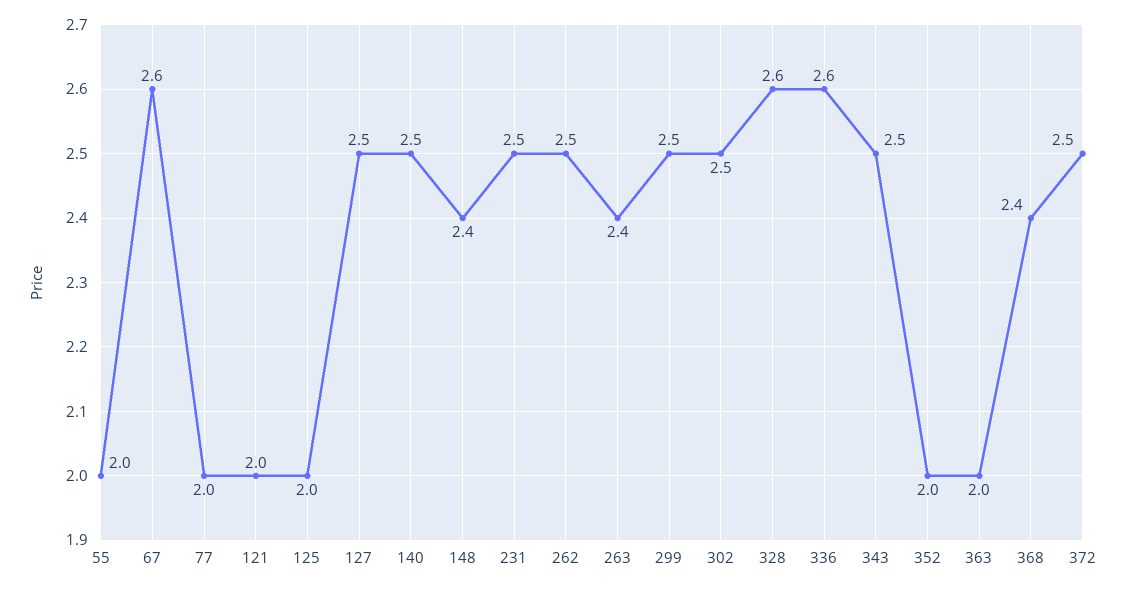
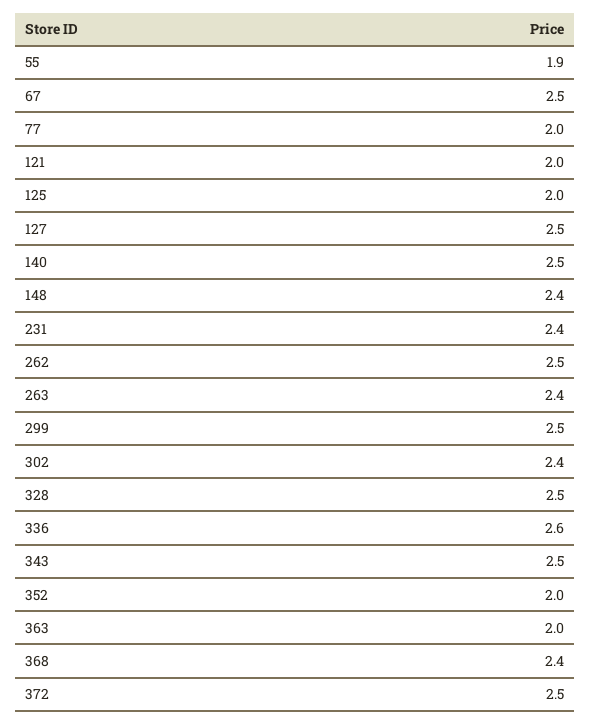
  {
-   "55": 2,
+   "55": 1.9,
-   "67": 2.6,
+   "67": 2.5,
    "77": 2,
    "121": 2,
    "125": 2,
    "127": 2.5,
    "140": 2.5,
    "148": 2.4,
-   "231": 2.5,
+   "231": 2.4,
    "262": 2.5,
    "263": 2.4,
    "299": 2.5,
-   "302": 2.5,
+   "302": 2.4,
-   "328": 2.6,
+   "328": 2.5,
    "336": 2.6,
    "343": 2.5,
    "352": 2,
    "363": 2,
    "368": 2.4,
    "372": 2.5
  }

